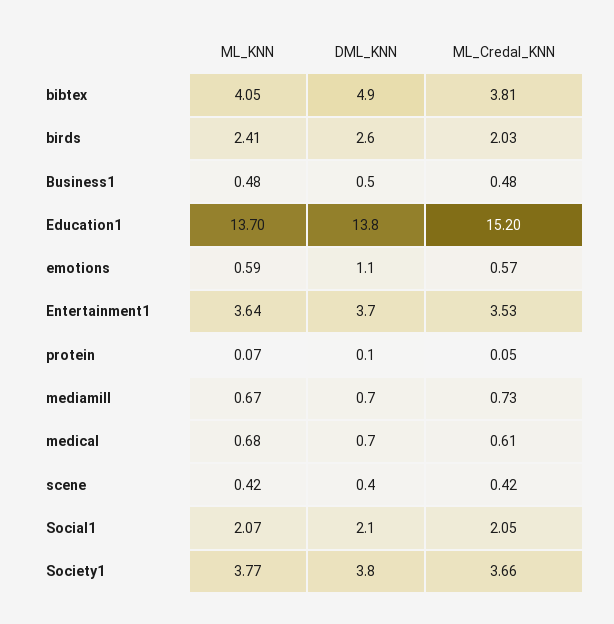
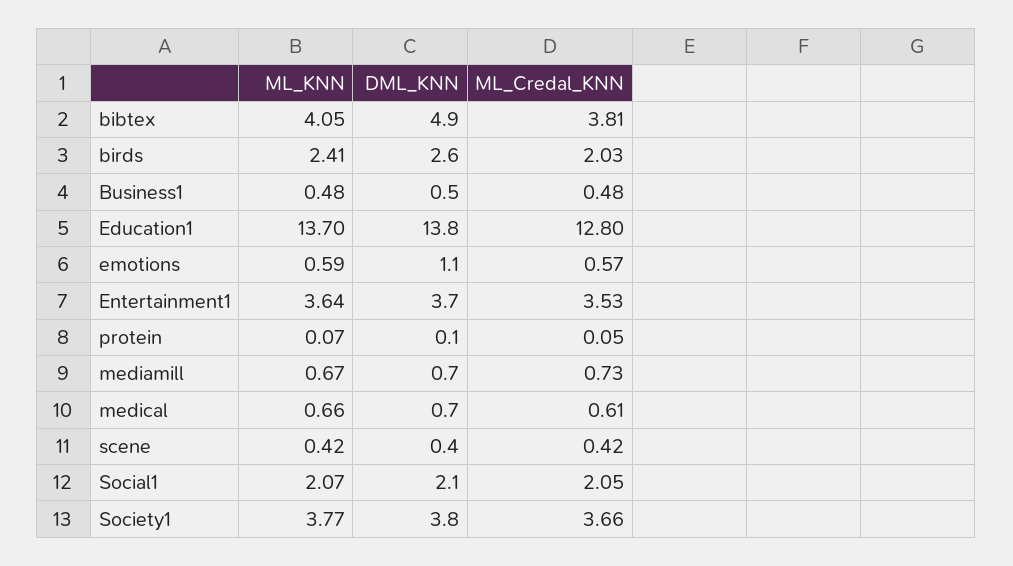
  {
    "ML_KNN": {
      "bibtex": 4.05,
      "birds": 2.41,
      "Business1": 0.48,
      "Education1": 13.7,
      "emotions": 0.59,
      "Entertainment1": 3.64,
      "protein": 0.07,
      "mediamill": 0.67,
-     "medical": 0.68,
+     "medical": 0.66,
      "scene": 0.42,
      "Social1": 2.07,
      "Society1": 3.77
    },
    "DML_KNN": {
      "bibtex": 4.9,
      "birds": 2.6,
      "Business1": 0.5,
      "Education1": 13.8,
      "emotions": 1.1,
      "Entertainment1": 3.7,
      "protein": 0.1,
      "mediamill": 0.7,
      "medical": 0.7,
      "scene": 0.4,
      "Social1": 2.1,
      "Society1": 3.8
    },
    "ML_Credal_KNN": {
      "bibtex": 3.81,
      "birds": 2.03,
      "Business1": 0.48,
-     "Education1": 15.2,
+     "Education1": 12.8,
      "emotions": 0.57,
      "Entertainment1": 3.53,
      "protein": 0.05,
      "mediamill": 0.73,
      "medical": 0.61,
      "scene": 0.42,
      "Social1": 2.05,
      "Society1": 3.66
    }
  }

